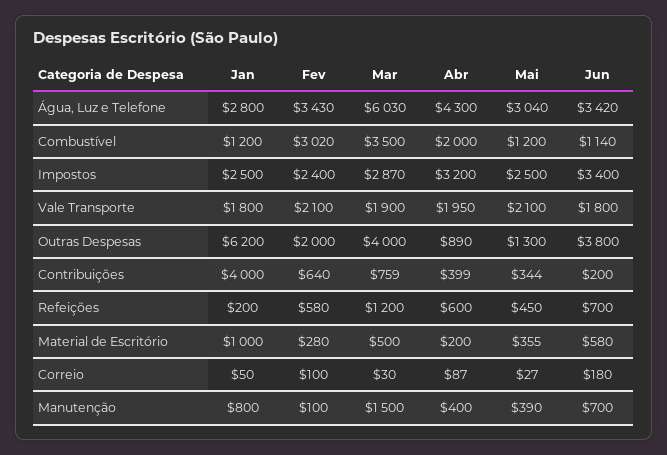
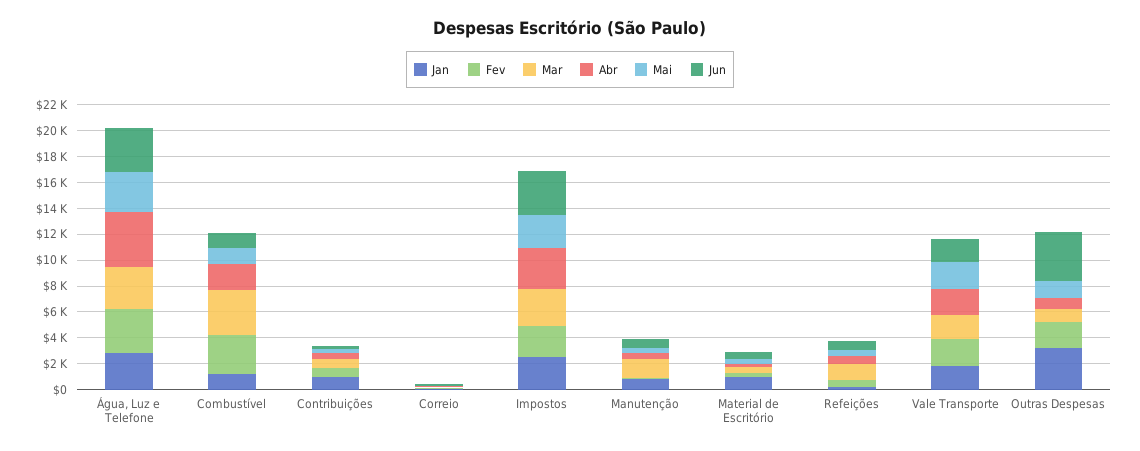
  {
    "Jan": {
      "Água, Luz e Telefone": 2800,
      "Combustível": 1200,
      "Impostos": 2500,
      "Vale Transporte": 1800,
-     "Outras Despesas": 6200,
+     "Outras Despesas": 3000,
-     "Contribuições": 4000,
+     "Contribuições": 1000,
      "Refeições": 200,
      "Material de Escritório": 1000,
      "Correio": 50,
      "Manutenção": 800
    },
    "Fev": {
      "Água, Luz e Telefone": 3430,
      "Combustível": 3020,
      "Impostos": 2400,
      "Vale Transporte": 2100,
      "Outras Despesas": 2000,
      "Contribuições": 640,
      "Refeições": 580,
      "Material de Escritório": 280,
      "Correio": 100,
      "Manutenção": 100
    },
    "Mar": {
-     "Água, Luz e Telefone": 6030,
+     "Água, Luz e Telefone": 3000,
      "Combustível": 3500,
      "Impostos": 2870,
      "Vale Transporte": 1900,
-     "Outras Despesas": 4000,
+     "Outras Despesas": 1000,
      "Contribuições": 759,
      "Refeições": 1200,
      "Material de Escritório": 500,
      "Correio": 30,
      "Manutenção": 1500
    },
    "Abr": {
      "Água, Luz e Telefone": 4300,
      "Combustível": 2000,
      "Impostos": 3200,
      "Vale Transporte": 1950,
      "Outras Despesas": 890,
      "Contribuições": 399,
      "Refeições": 600,
      "Material de Escritório": 200,
      "Correio": 87,
      "Manutenção": 400
    },
    "Mai": {
      "Água, Luz e Telefone": 3040,
      "Combustível": 1200,
      "Impostos": 2500,
      "Vale Transporte": 2100,
      "Outras Despesas": 1300,
      "Contribuições": 344,
      "Refeições": 450,
      "Material de Escritório": 355,
      "Correio": 27,
      "Manutenção": 390
    },
    "Jun": {
      "Água, Luz e Telefone": 3420,
      "Combustível": 1140,
      "Impostos": 3400,
      "Vale Transporte": 1800,
      "Outras Despesas": 3800,
      "Contribuições": 200,
      "Refeições": 700,
      "Material de Escritório": 580,
      "Correio": 180,
      "Manutenção": 700
    }
  }

